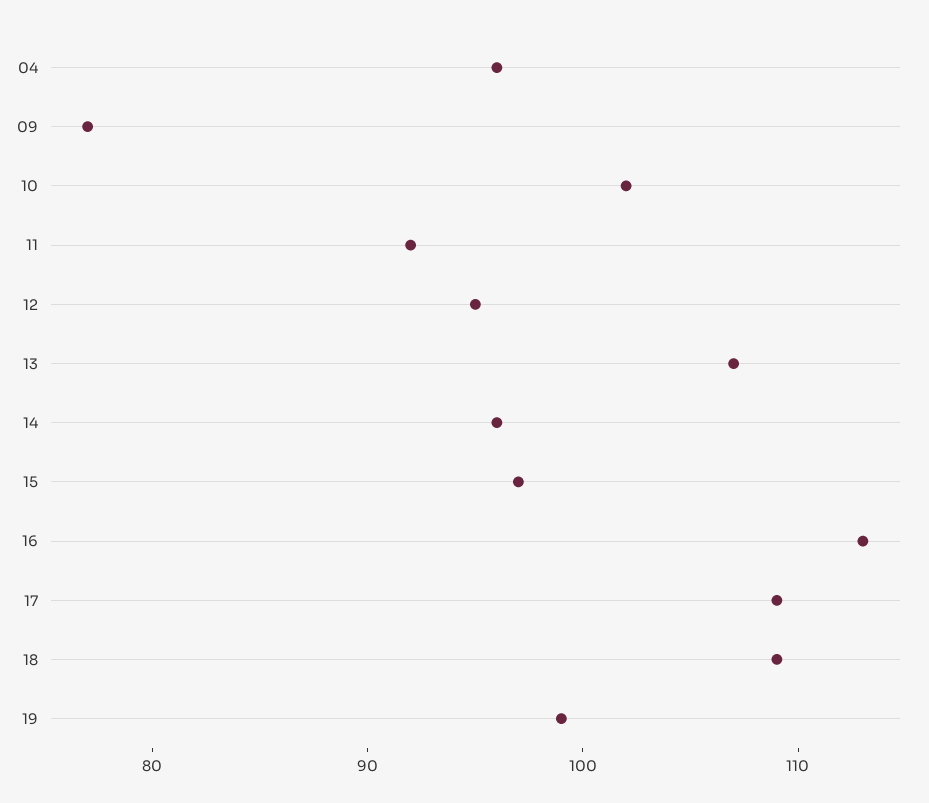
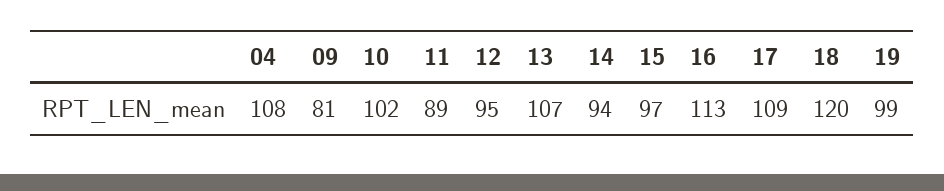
  {
-   "04": 96,
+   "04": 108,
-   "09": 77,
+   "09": 81,
    "10": 102,
-   "11": 92,
+   "11": 89,
    "12": 95,
    "13": 107,
-   "14": 96,
+   "14": 94,
    "15": 97,
    "16": 113,
    "17": 109,
-   "18": 109,
+   "18": 120,
    "19": 99
  }

